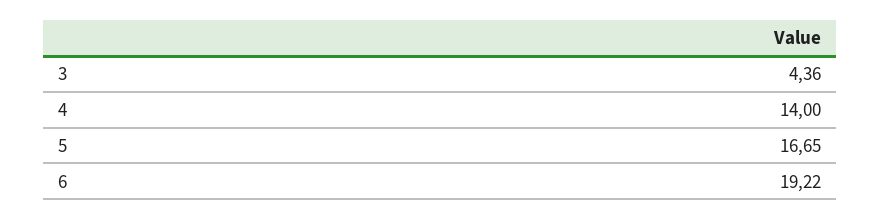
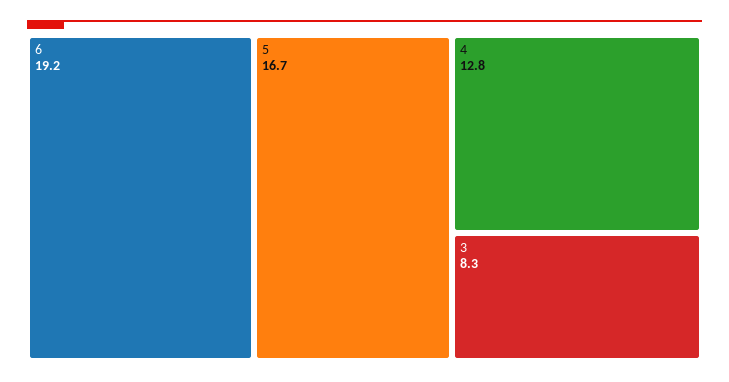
  {
-   "3": 4.36,
+   "3": 8.3,
-   "4": 14,
+   "4": 12.8,
    "5": 16.65,
    "6": 19.22
  }

